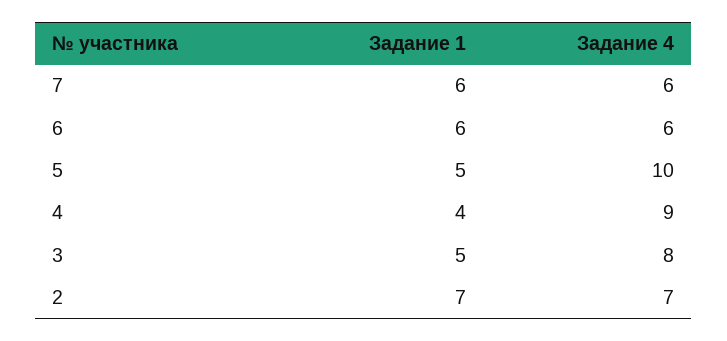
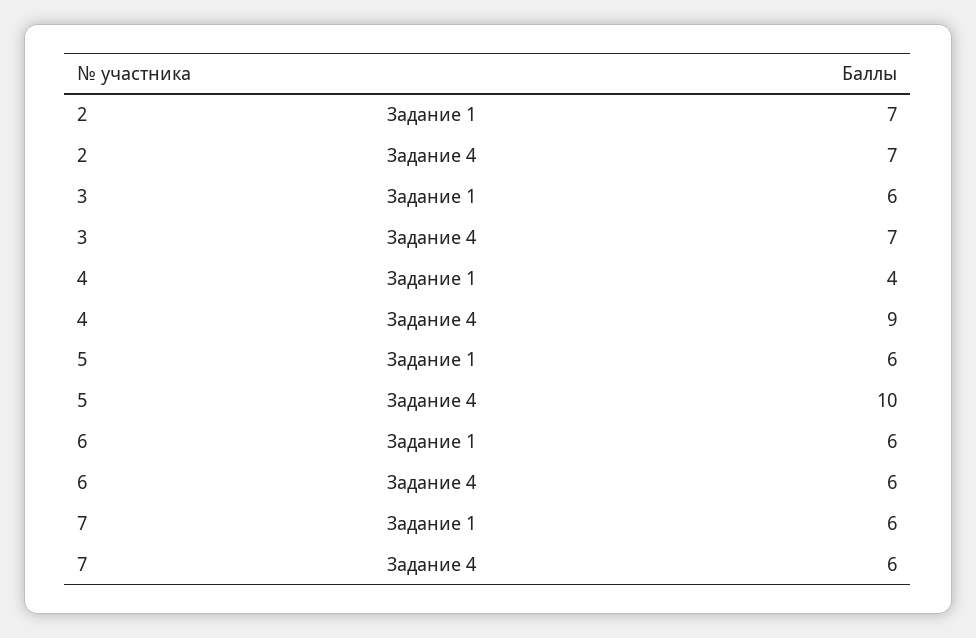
  {
    "Задание 1": {
      "7": 6,
      "6": 6,
-     "5": 5,
+     "5": 6,
      "4": 4,
-     "3": 5,
+     "3": 6,
      "2": 7
    },
    "Задание 4": {
      "7": 6,
      "6": 6,
      "5": 10,
      "4": 9,
-     "3": 8,
+     "3": 7,
      "2": 7
    }
  }

